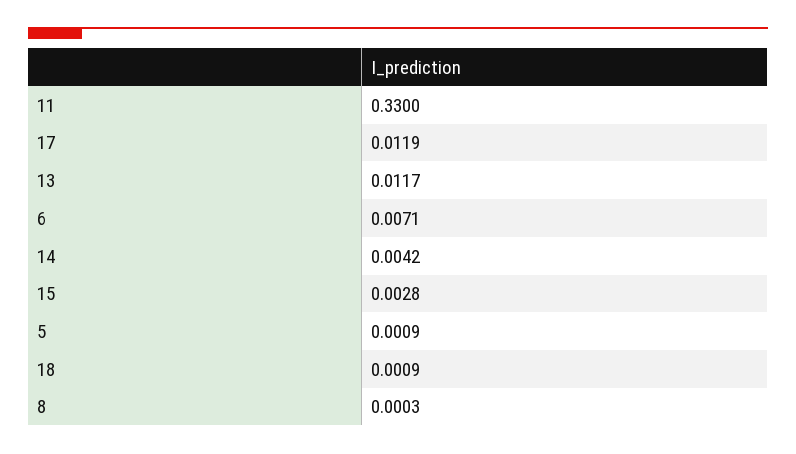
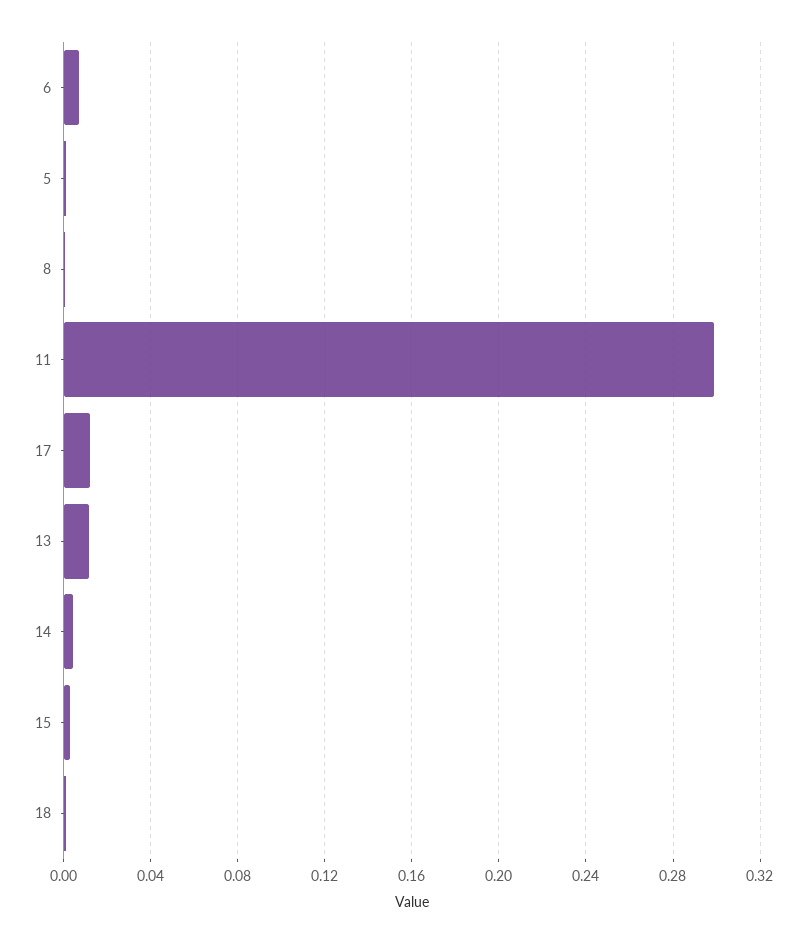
  {
-   "11": 0.33,
+   "11": 0.3,
    "17": 0.0119,
    "13": 0.0117,
    "6": 0.0071,
    "14": 0.0042,
    "15": 0.0028,
    "5": 0.0009,
    "18": 0.0009,
    "8": 0.0003
  }

